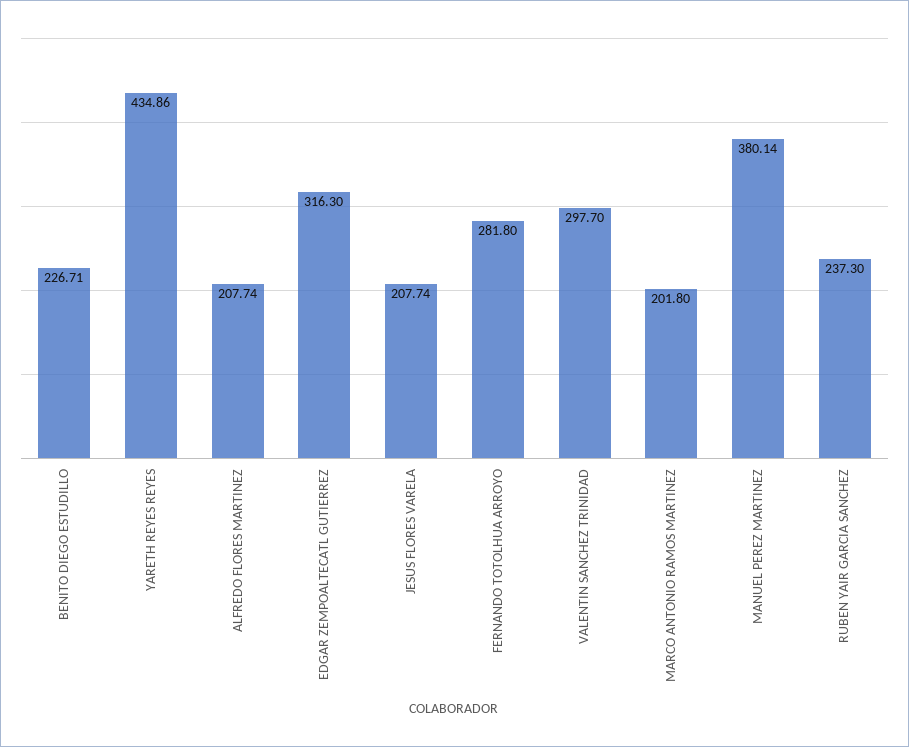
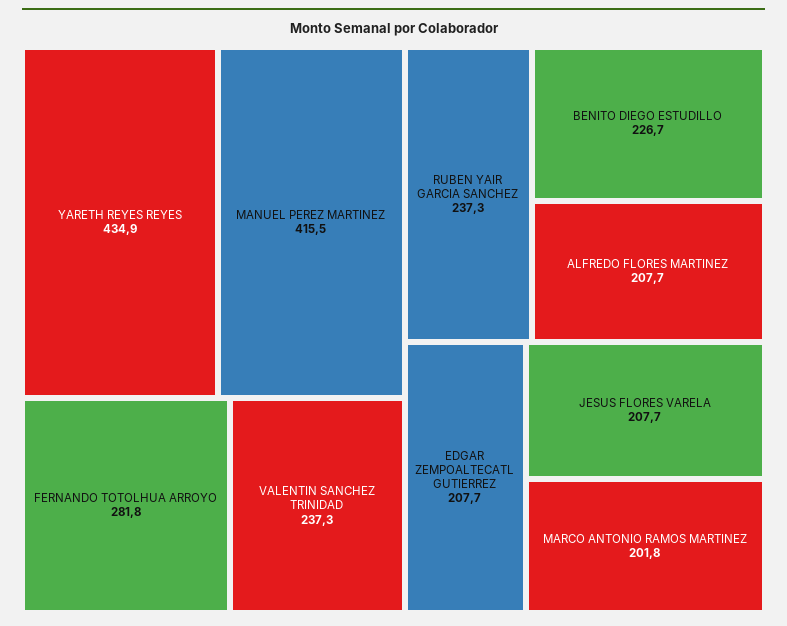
  {
    "BENITO DIEGO ESTUDILLO": 226.71,
    "YARETH REYES REYES": 434.86,
    "ALFREDO FLORES MARTINEZ": 207.74,
-   "EDGAR ZEMPOALTECATL GUTIERREZ": 316.3,
+   "EDGAR ZEMPOALTECATL GUTIERREZ": 207.7,
    "JESUS FLORES VARELA": 207.74,
    "FERNANDO TOTOLHUA ARROYO": 281.8,
-   "VALENTIN SANCHEZ TRINIDAD": 297.7,
+   "VALENTIN SANCHEZ TRINIDAD": 237.3,
    "MARCO ANTONIO RAMOS MARTINEZ": 201.8,
-   "MANUEL PEREZ MARTINEZ": 380.14,
+   "MANUEL PEREZ MARTINEZ": 415.5,
    "RUBEN YAIR GARCIA SANCHEZ": 237.3
  }

